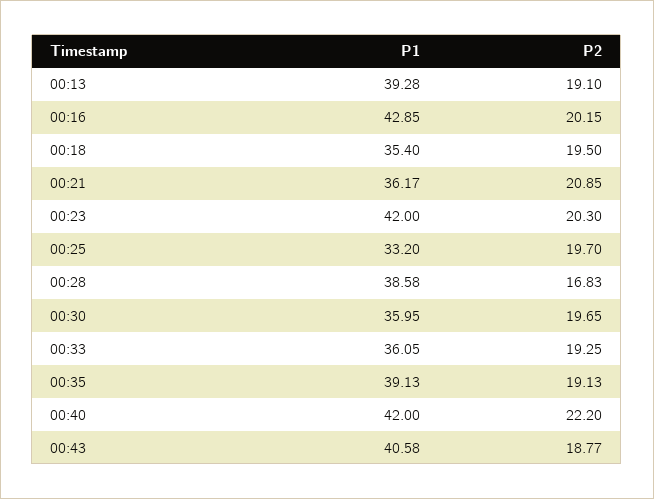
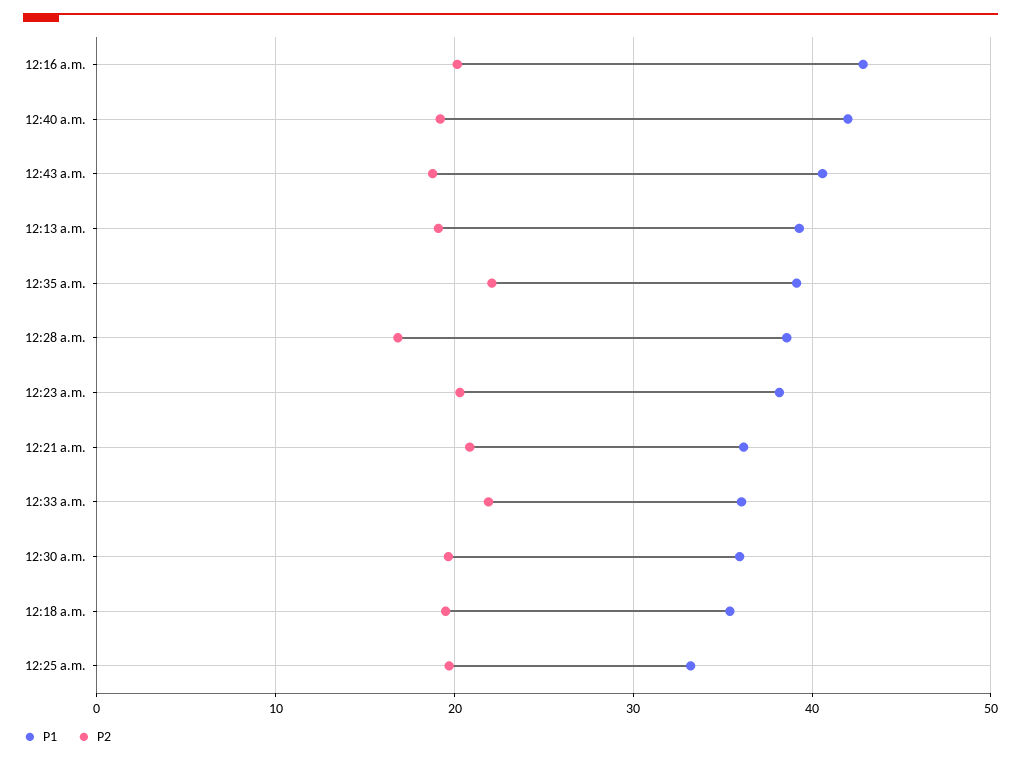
  {
    "P1": {
      "00:13": 39.28,
      "00:16": 42.85,
      "00:18": 35.4,
      "00:21": 36.17,
-     "00:23": 42,
+     "00:23": 38,
      "00:25": 33.2,
      "00:28": 38.58,
      "00:30": 35.95,
      "00:33": 36.05,
      "00:35": 39.13,
      "00:40": 42,
      "00:43": 40.58
    },
    "P2": {
      "00:13": 19.1,
      "00:16": 20.15,
      "00:18": 19.5,
      "00:21": 20.85,
      "00:23": 20.3,
      "00:25": 19.7,
      "00:28": 16.83,
      "00:30": 19.65,
-     "00:33": 19.25,
+     "00:33": 22,
-     "00:35": 19.13,
+     "00:35": 22,
-     "00:40": 22.2,
+     "00:40": 19,
      "00:43": 18.77
    }
  }

